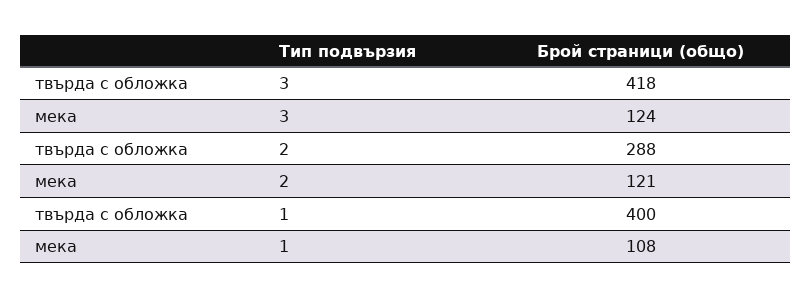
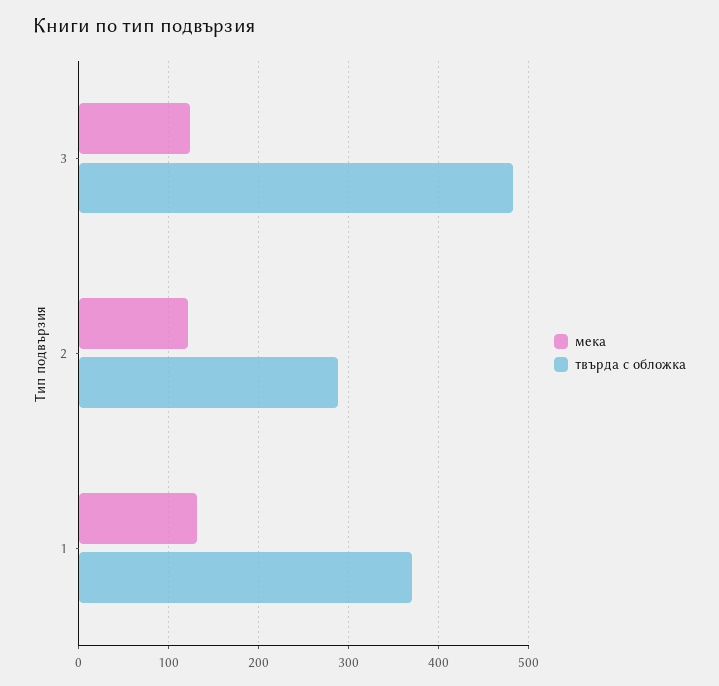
  {
    "твърда с обложка": {
-     "3": 418,
+     "3": 480,
      "2": 288,
-     "1": 400
+     "1": 370
    },
    "мека": {
      "3": 124,
      "2": 121,
-     "1": 108
+     "1": 130
    }
  }

